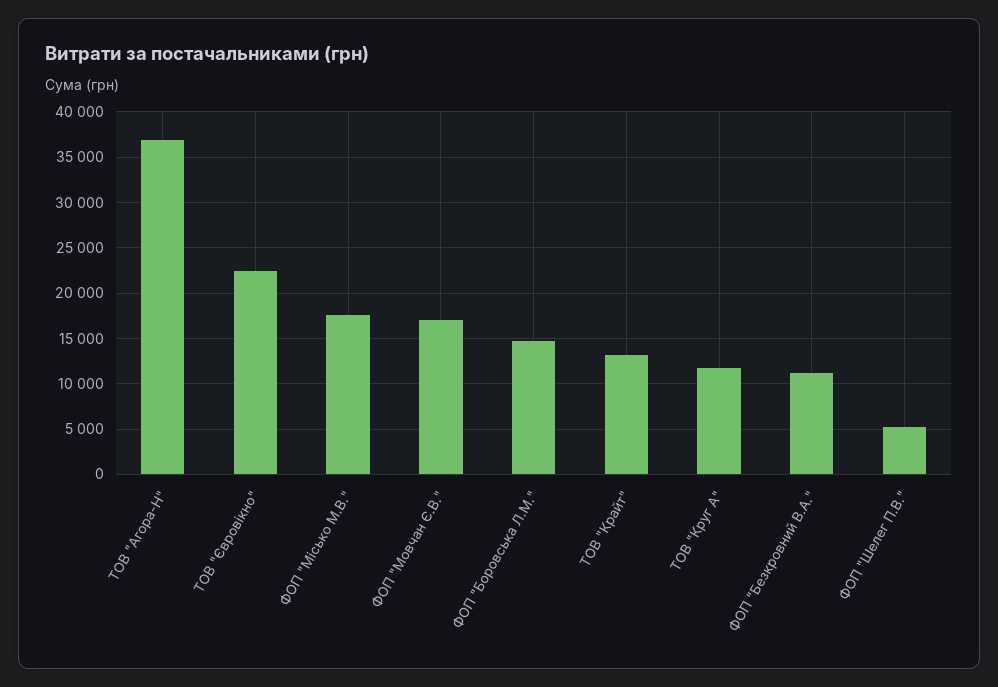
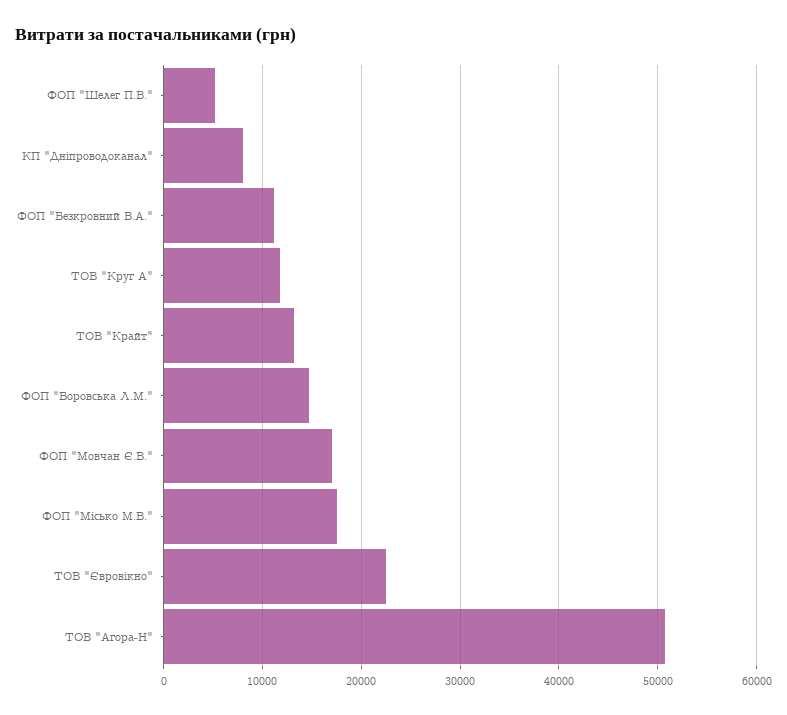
  {
-   "ТОВ \"Агора-Н\"": 37000,
+   "ТОВ \"Агора-Н\"": 51000,
    "ТОВ \"Євровікно\"": 22000,
    "ФОП \"Місько М.В.\"": 18000,
    "ФОП \"Мовчан Є.В.\"": 17000,
    "ФОП \"Боровська Л.М.\"": 15000,
    "ТОВ \"Крайт\"": 13000,
    "ТОВ \"Круг А\"": 12000,
    "ФОП \"Безкровний В.А.\"": 11000,
-   "ФОП \"Шелег П.В.\"": 5000
+   "ФОП \"Шелег П.В.\"": 5000,
+   "КП \"Дніпроводоканал\"": 8000
  }

